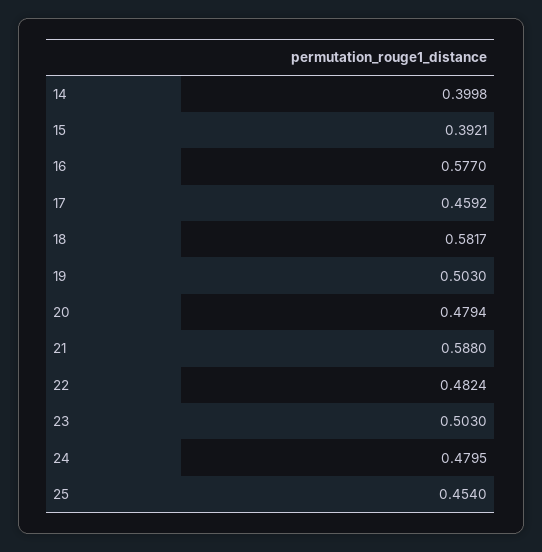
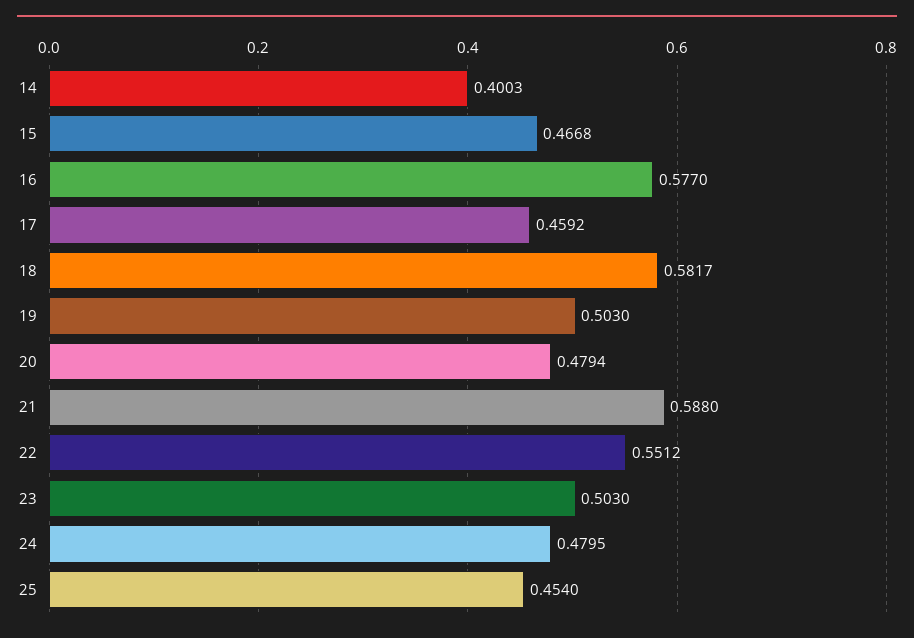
  {
-   "14": 0.3998,
+   "14": 0.4003,
-   "15": 0.3921,
+   "15": 0.4668,
    "16": 0.577,
    "17": 0.4592,
    "18": 0.5817,
    "19": 0.503,
    "20": 0.4794,
    "21": 0.588,
-   "22": 0.4824,
+   "22": 0.5512,
    "23": 0.503,
    "24": 0.4795,
    "25": 0.454
  }

